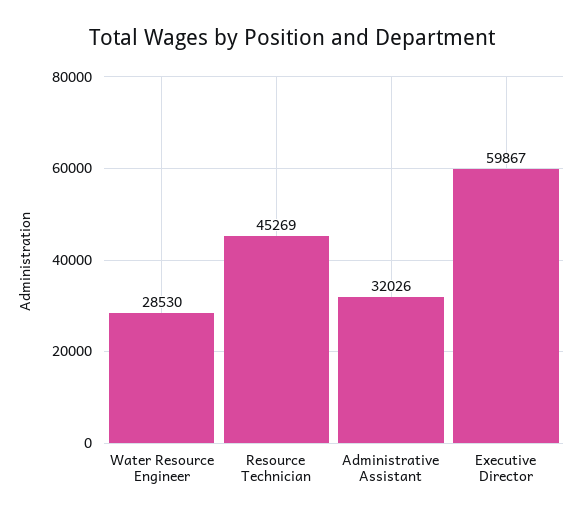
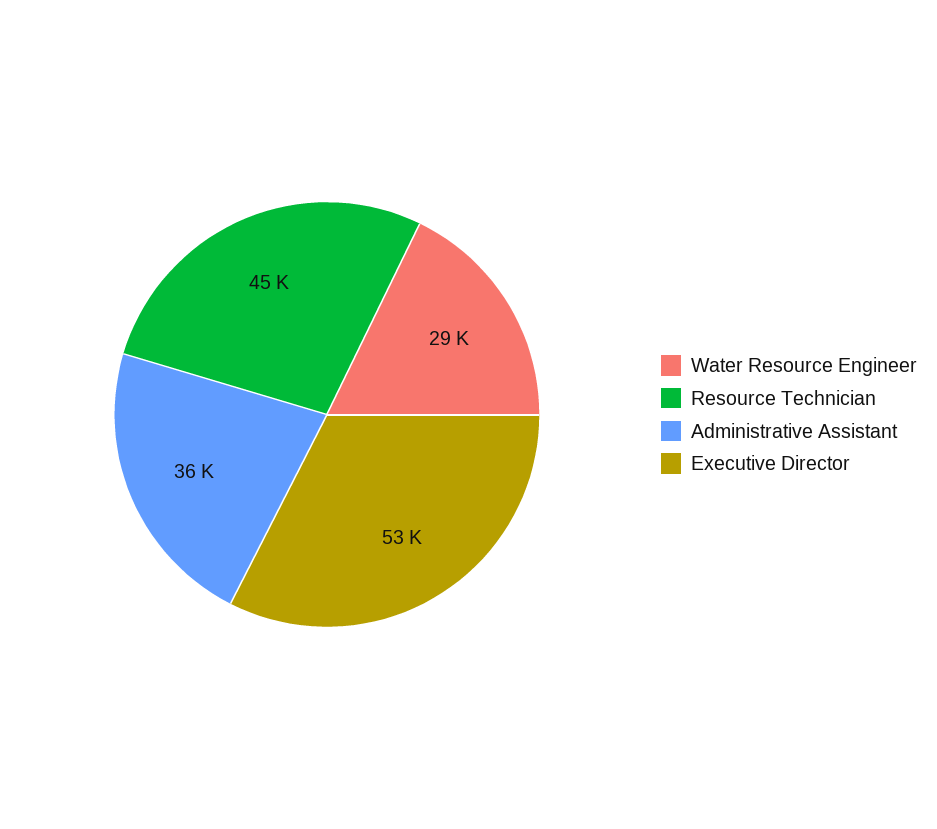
  {
    "Water Resource Engineer": 28530,
    "Resource Technician": 45269,
-   "Administrative Assistant": 32026,
+   "Administrative Assistant": 36000,
-   "Executive Director": 59867
+   "Executive Director": 53000
  }

